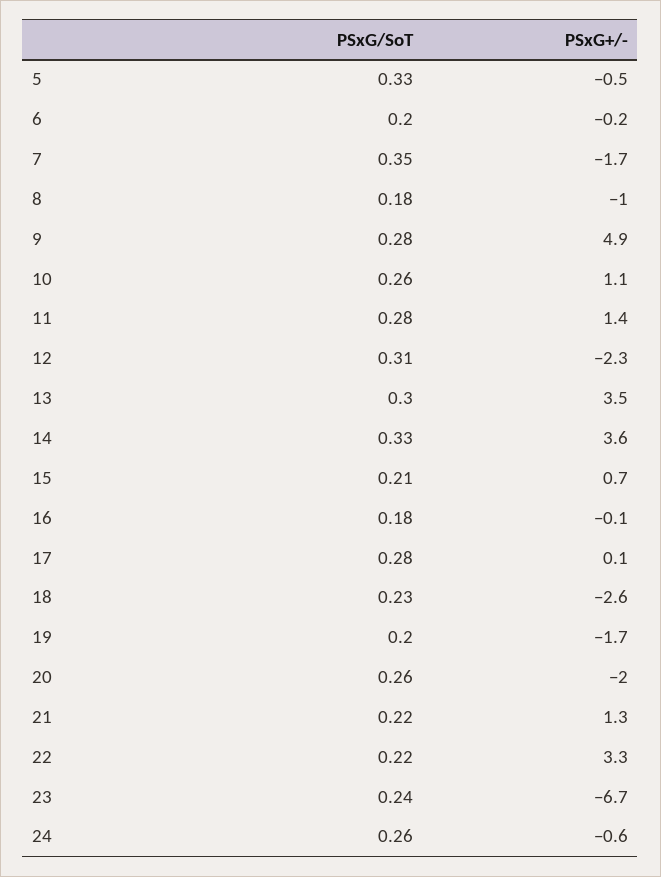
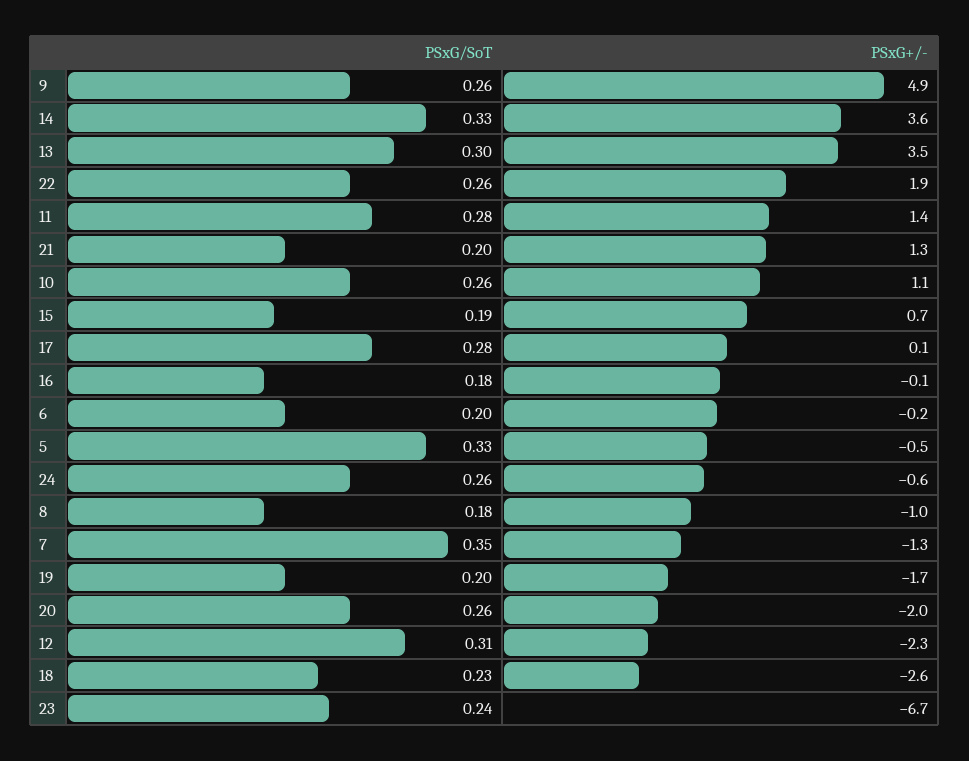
  {
    "PSxG/SoT": {
      "5": 0.33,
      "6": 0.2,
      "7": 0.35,
      "8": 0.18,
-     "9": 0.28,
+     "9": 0.26,
      "10": 0.26,
      "11": 0.28,
      "12": 0.31,
      "13": 0.3,
      "14": 0.33,
-     "15": 0.21,
+     "15": 0.19,
      "16": 0.18,
      "17": 0.28,
      "18": 0.23,
      "19": 0.2,
      "20": 0.26,
-     "21": 0.22,
+     "21": 0.2,
-     "22": 0.22,
+     "22": 0.26,
      "23": 0.24,
      "24": 0.26
    },
    "PSxG+/-": {
      "5": -0.5,
      "6": -0.2,
-     "7": -1.7,
+     "7": -1.3,
      "8": -1,
      "9": 4.9,
      "10": 1.1,
      "11": 1.4,
      "12": -2.3,
      "13": 3.5,
      "14": 3.6,
      "15": 0.7,
      "16": -0.1,
      "17": 0.1,
      "18": -2.6,
      "19": -1.7,
      "20": -2,
      "21": 1.3,
-     "22": 3.3,
+     "22": 1.9,
      "23": -6.7,
      "24": -0.6
    }
  }

